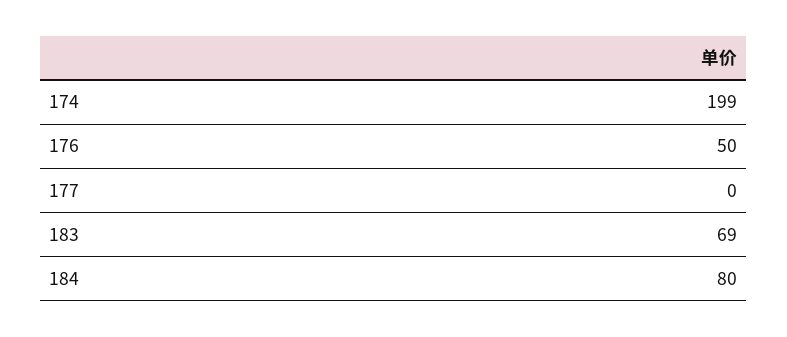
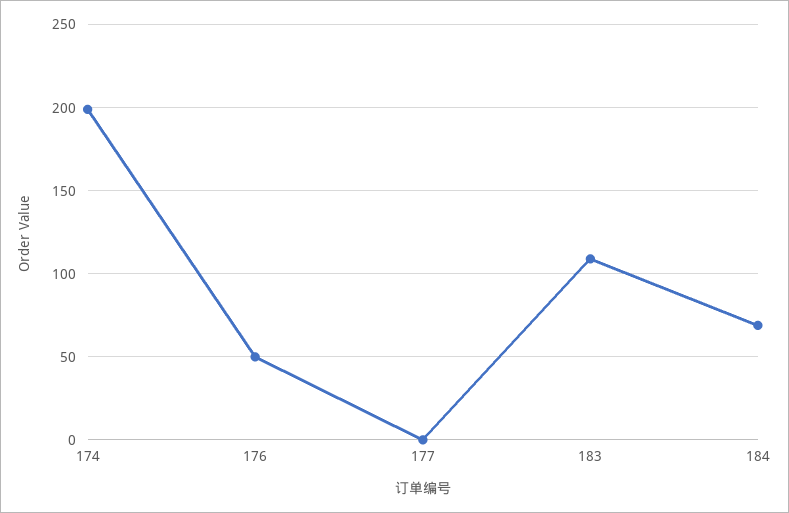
  {
    "174": 199,
    "176": 50,
    "177": 0,
-   "183": 69,
+   "183": 110,
-   "184": 80
+   "184": 70
  }

